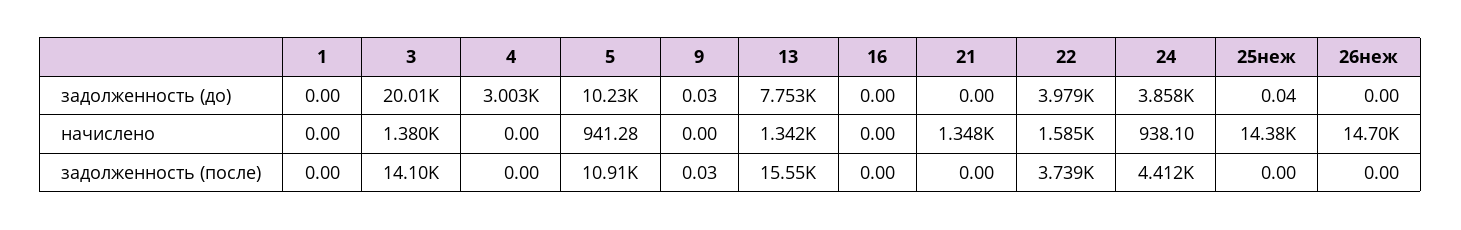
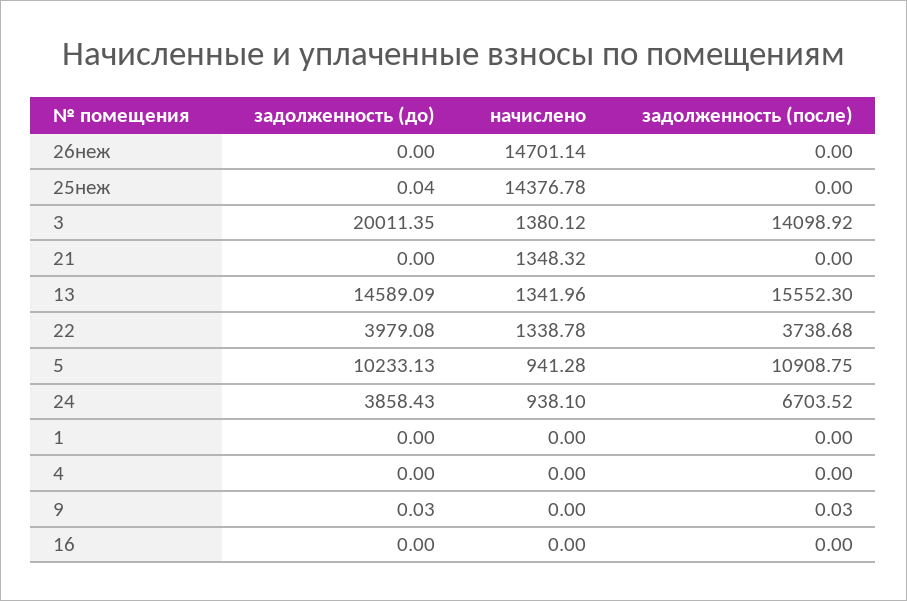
  {
    "1": {
      "задолженность (до)": 0,
      "начислено": 0,
      "задолженность (после)": 0
    },
    "3": {
      "задолженность (до)": 20011.35,
      "начислено": 1380.12,
      "задолженность (после)": 14098.92
    },
    "4": {
-     "задолженность (до)": 3003,
+     "задолженность (до)": 0,
      "начислено": 0,
      "задолженность (после)": 0
    },
    "5": {
      "задолженность (до)": 10233.13,
      "начислено": 941.28,
      "задолженность (после)": 10908.75
    },
    "9": {
      "задолженность (до)": 0.03,
      "начислено": 0,
      "задолженность (после)": 0.03
    },
    "13": {
-     "задолженность (до)": 7753,
+     "задолженность (до)": 14589.09,
      "начислено": 1341.96,
      "задолженность (после)": 15552.3
    },
    "16": {
      "задолженность (до)": 0,
      "начислено": 0,
      "задолженность (после)": 0
    },
    "21": {
      "задолженность (до)": 0,
      "начислено": 1348.32,
      "задолженность (после)": 0
    },
    "22": {
      "задолженность (до)": 3979.08,
-     "начислено": 1585,
+     "начислено": 1338.78,
      "задолженность (после)": 3738.68
    },
    "24": {
      "задолженность (до)": 3858.43,
      "начислено": 938.1,
-     "задолженность (после)": 4412
+     "задолженность (после)": 6703.52
    },
    "25неж": {
      "задолженность (до)": 0.04,
      "начислено": 14376.78,
      "задолженность (после)": 0
    },
    "26неж": {
      "задолженность (до)": 0,
      "начислено": 14701.14,
      "задолженность (после)": 0
    }
  }

